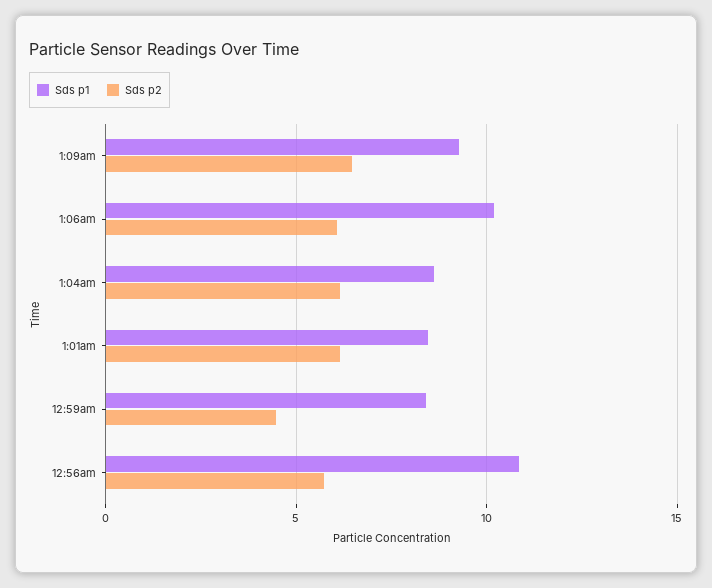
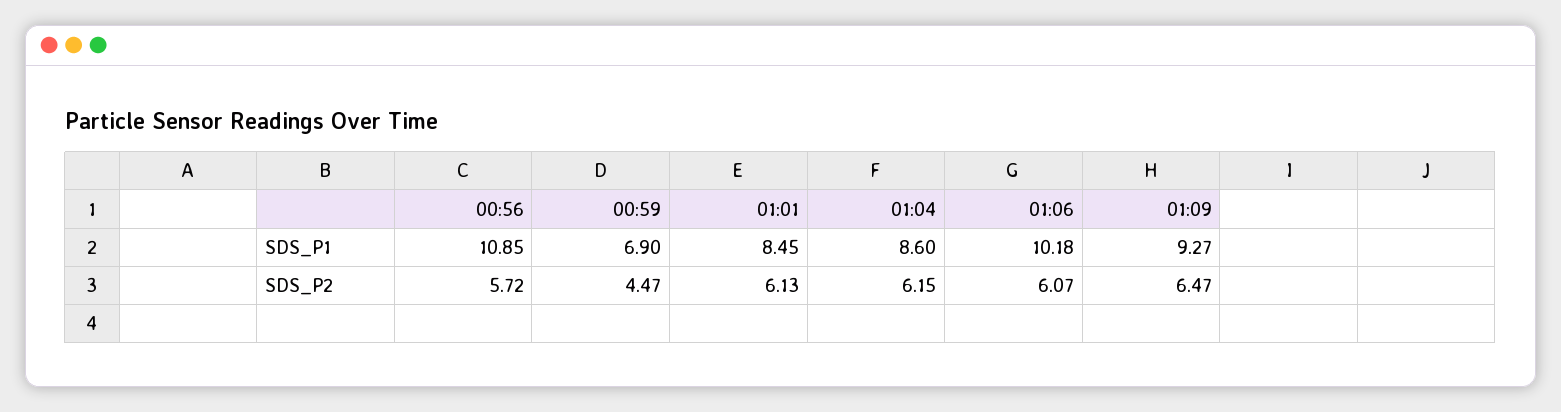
  {
    "Sds p1": {
      "1:09am": 9.27,
      "1:06am": 10.18,
      "1:04am": 8.6,
      "1:01am": 8.45,
-     "12:59am": 8.5,
+     "12:59am": 6.9,
      "12:56am": 10.85
    },
    "Sds p2": {
      "1:09am": 6.47,
      "1:06am": 6.07,
      "1:04am": 6.15,
      "1:01am": 6.13,
      "12:59am": 4.47,
      "12:56am": 5.72
    }
  }

